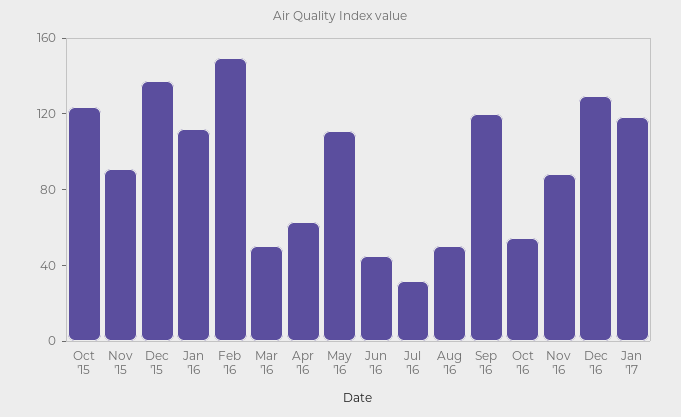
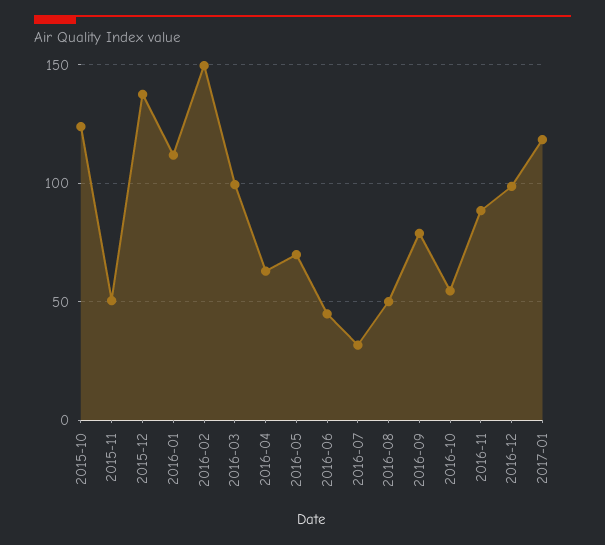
  {
    "Oct '15": 125,
-   "Nov '15": 90,
+   "Nov '15": 50,
    "Dec '15": 135,
    "Jan '16": 110,
    "Feb '16": 150,
-   "Mar '16": 50,
+   "Mar '16": 100,
    "Apr '16": 65,
-   "May '16": 110,
+   "May '16": 70,
    "Jun '16": 45,
    "Jul '16": 30,
    "Aug '16": 50,
-   "Sep '16": 120,
+   "Sep '16": 80,
    "Oct '16": 55,
    "Nov '16": 90,
-   "Dec '16": 130,
+   "Dec '16": 100,
    "Jan '17": 120
  }

